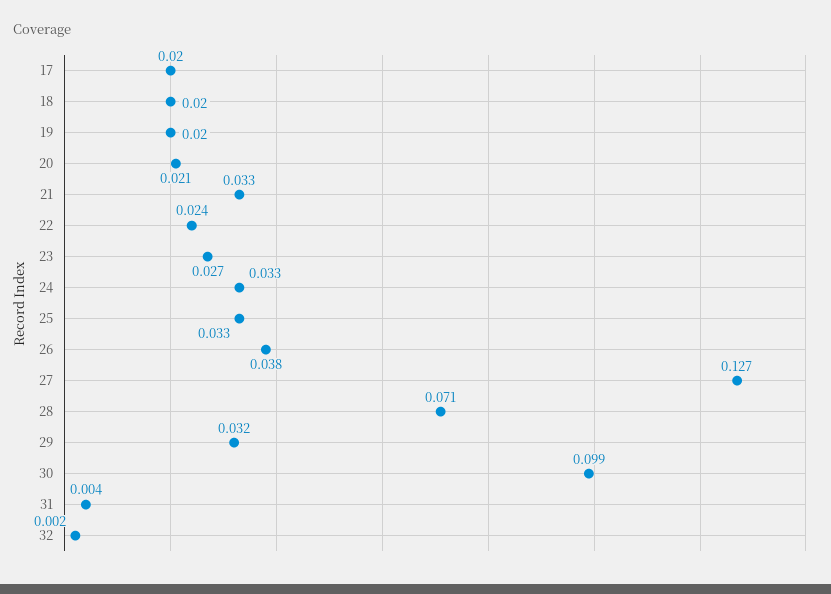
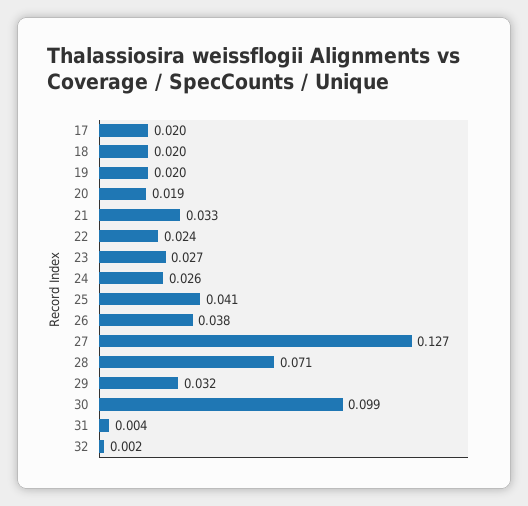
  {
    "17": 0.02,
    "18": 0.02,
    "19": 0.02,
-   "20": 0.021,
+   "20": 0.019,
    "21": 0.033,
    "22": 0.024,
    "23": 0.027,
-   "24": 0.033,
+   "24": 0.026,
-   "25": 0.033,
+   "25": 0.041,
    "26": 0.038,
    "27": 0.127,
    "28": 0.071,
    "29": 0.032,
    "30": 0.099,
    "31": 0.004,
    "32": 0.002
  }

